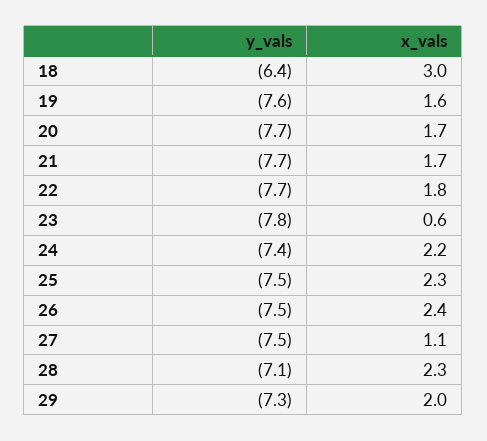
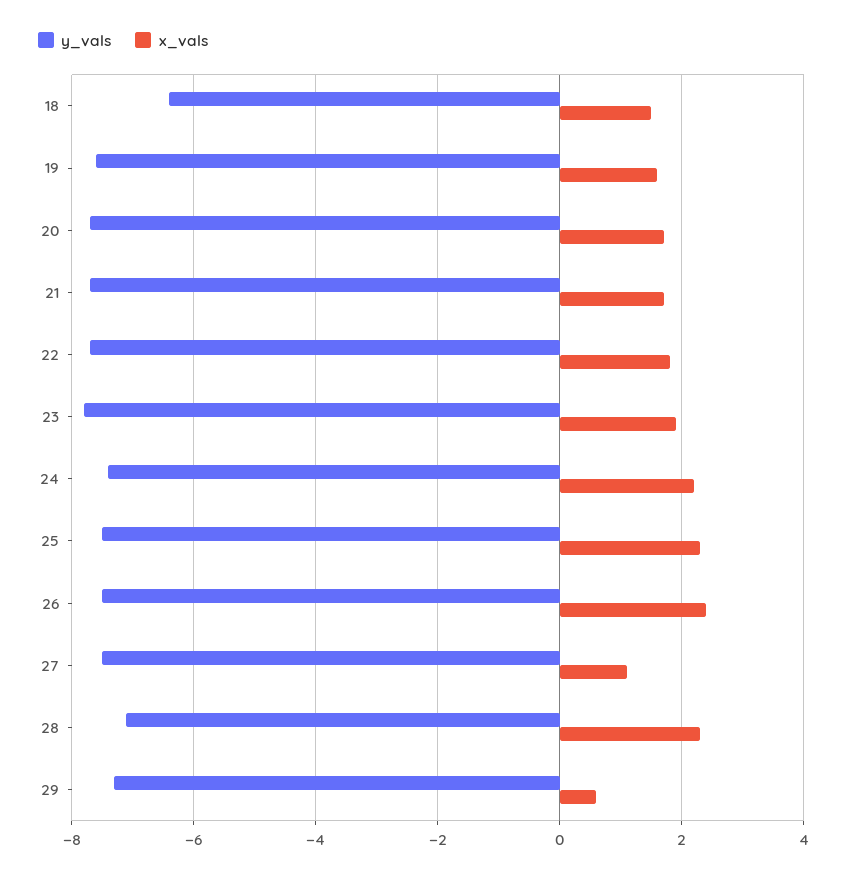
  {
    "y_vals": {
      "18": -6.4,
      "19": -7.6,
      "20": -7.7,
      "21": -7.7,
      "22": -7.7,
      "23": -7.8,
      "24": -7.4,
      "25": -7.5,
      "26": -7.5,
      "27": -7.5,
      "28": -7.1,
      "29": -7.3
    },
    "x_vals": {
-     "18": 3,
+     "18": 1.5,
      "19": 1.6,
      "20": 1.7,
      "21": 1.7,
      "22": 1.8,
-     "23": 0.6,
+     "23": 2,
      "24": 2.2,
      "25": 2.3,
      "26": 2.4,
      "27": 1.1,
      "28": 2.3,
-     "29": 2
+     "29": 0.5
    }
  }

